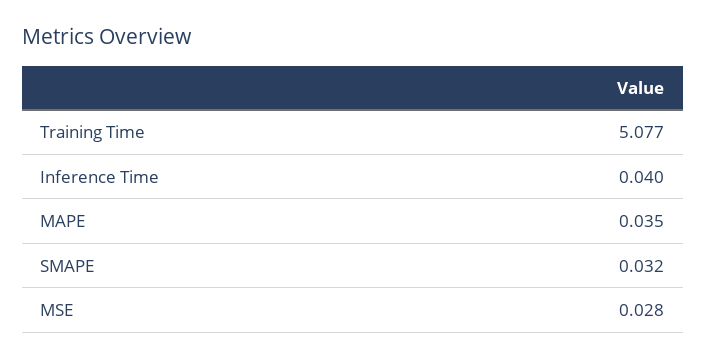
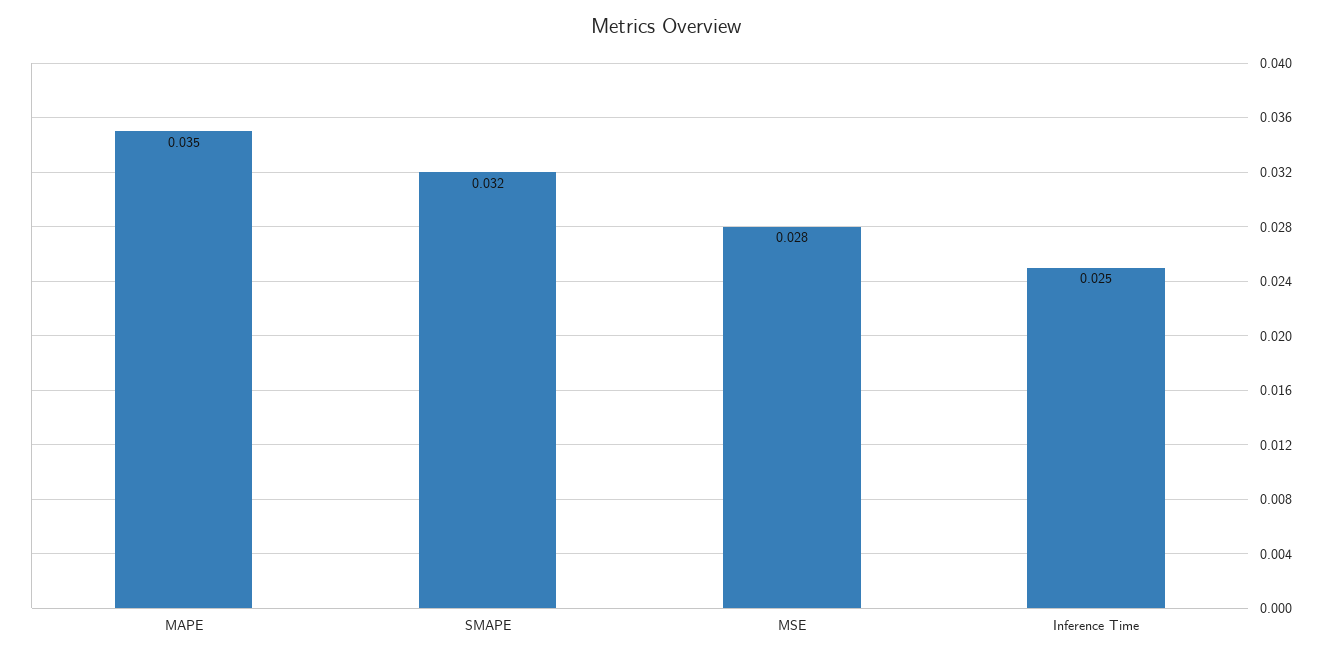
  {
-   "Training Time": 5.077,
-   "Inference Time": 0.04,
+   "Inference Time": 0.025,
    "MAPE": 0.035,
    "SMAPE": 0.032,
    "MSE": 0.028
  }

